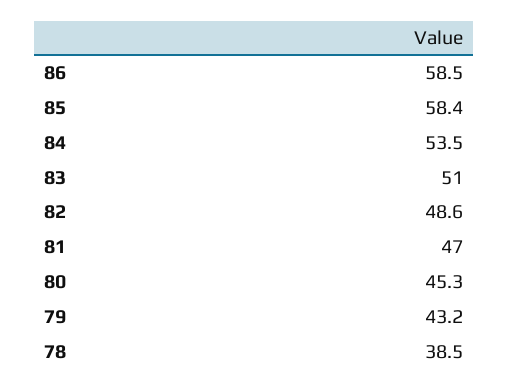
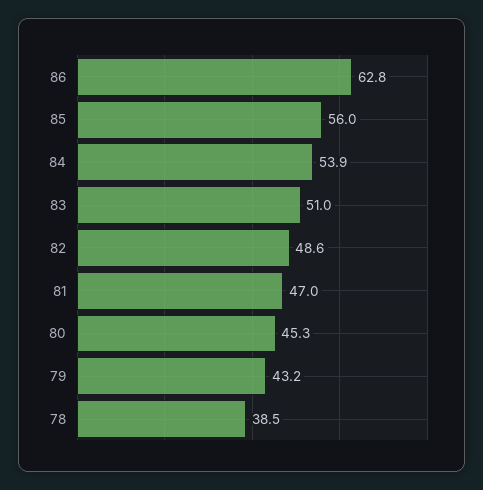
  {
-   "86": 58.5,
+   "86": 62.8,
-   "85": 58.4,
+   "85": 56,
-   "84": 53.5,
+   "84": 53.9,
    "83": 51,
    "82": 48.6,
    "81": 47,
    "80": 45.3,
    "79": 43.2,
    "78": 38.5
  }

